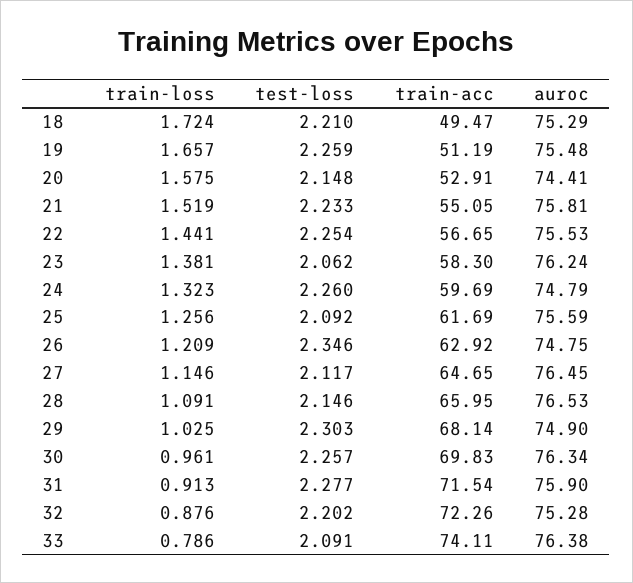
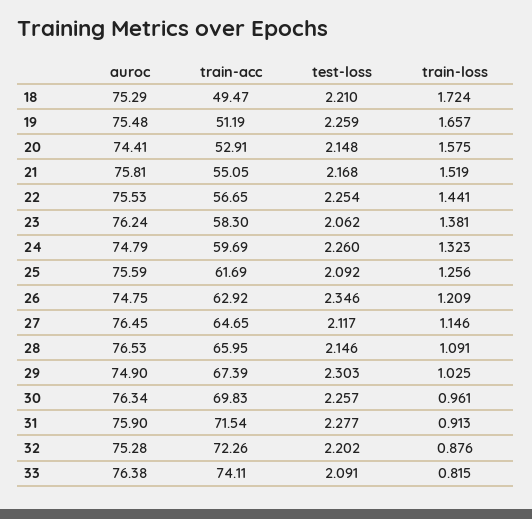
  {
    "train-loss": {
      "18": 1.724,
      "19": 1.657,
      "20": 1.575,
      "21": 1.519,
      "22": 1.441,
      "23": 1.381,
      "24": 1.323,
      "25": 1.256,
      "26": 1.209,
      "27": 1.146,
      "28": 1.091,
      "29": 1.025,
      "30": 0.961,
      "31": 0.913,
      "32": 0.876,
-     "33": 0.786
+     "33": 0.815
    },
    "test-loss": {
      "18": 2.21,
      "19": 2.259,
      "20": 2.148,
-     "21": 2.233,
+     "21": 2.168,
      "22": 2.254,
      "23": 2.062,
      "24": 2.26,
      "25": 2.092,
      "26": 2.346,
      "27": 2.117,
      "28": 2.146,
      "29": 2.303,
      "30": 2.257,
      "31": 2.277,
      "32": 2.202,
      "33": 2.091
    },
    "train-acc": {
      "18": 49.47,
      "19": 51.19,
      "20": 52.91,
      "21": 55.05,
      "22": 56.65,
      "23": 58.3,
      "24": 59.69,
      "25": 61.69,
      "26": 62.92,
      "27": 64.65,
      "28": 65.95,
-     "29": 68.14,
+     "29": 67.39,
      "30": 69.83,
      "31": 71.54,
      "32": 72.26,
      "33": 74.11
    },
    "auroc": {
      "18": 75.29,
      "19": 75.48,
      "20": 74.41,
      "21": 75.81,
      "22": 75.53,
      "23": 76.24,
      "24": 74.79,
      "25": 75.59,
      "26": 74.75,
      "27": 76.45,
      "28": 76.53,
      "29": 74.9,
      "30": 76.34,
      "31": 75.9,
      "32": 75.28,
      "33": 76.38
    }
  }

